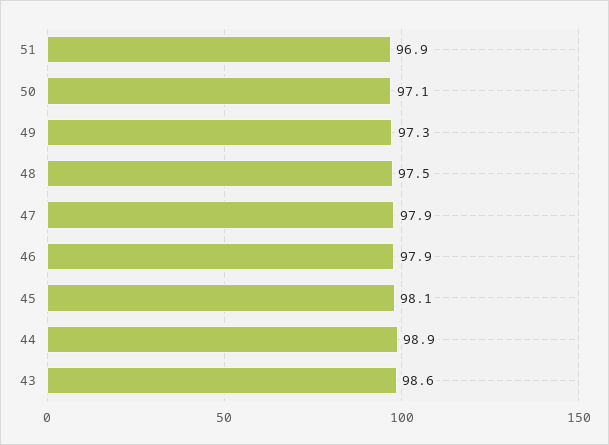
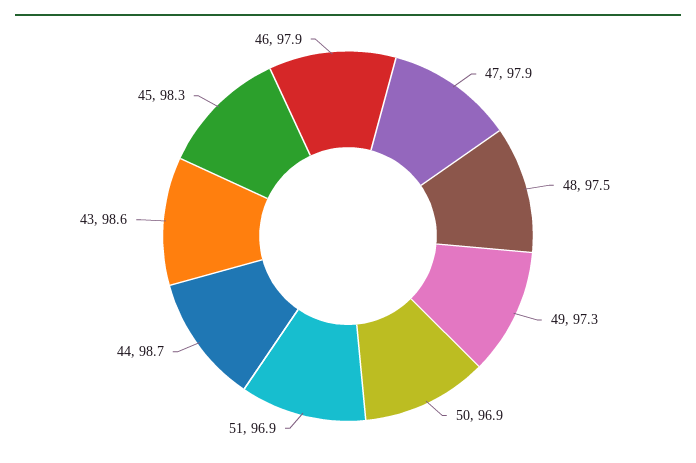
  {
    "51": 96.9,
-   "50": 97.1,
+   "50": 96.9,
    "49": 97.3,
    "48": 97.5,
    "47": 97.9,
    "46": 97.9,
-   "45": 98.1,
+   "45": 98.3,
-   "44": 98.9,
+   "44": 98.7,
    "43": 98.6
  }

